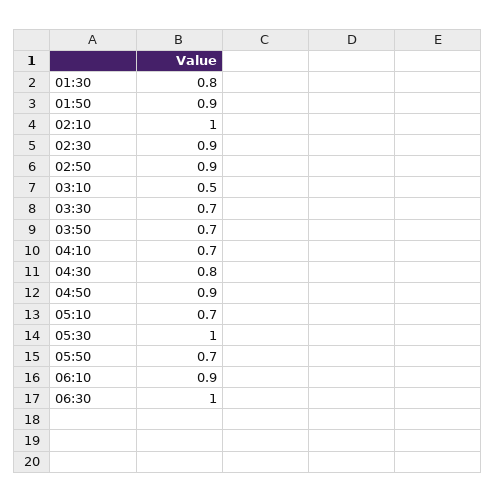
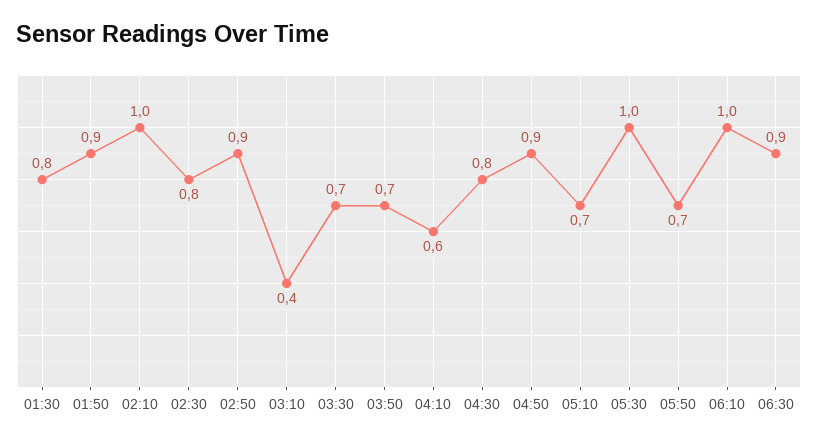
  {
    "01:30": 0.8,
    "01:50": 0.9,
    "02:10": 1,
-   "02:30": 0.9,
+   "02:30": 0.8,
    "02:50": 0.9,
-   "03:10": 0.5,
+   "03:10": 0.4,
    "03:30": 0.7,
    "03:50": 0.7,
-   "04:10": 0.7,
+   "04:10": 0.6,
    "04:30": 0.8,
    "04:50": 0.9,
    "05:10": 0.7,
    "05:30": 1,
    "05:50": 0.7,
-   "06:10": 0.9,
+   "06:10": 1,
-   "06:30": 1
+   "06:30": 0.9
  }

